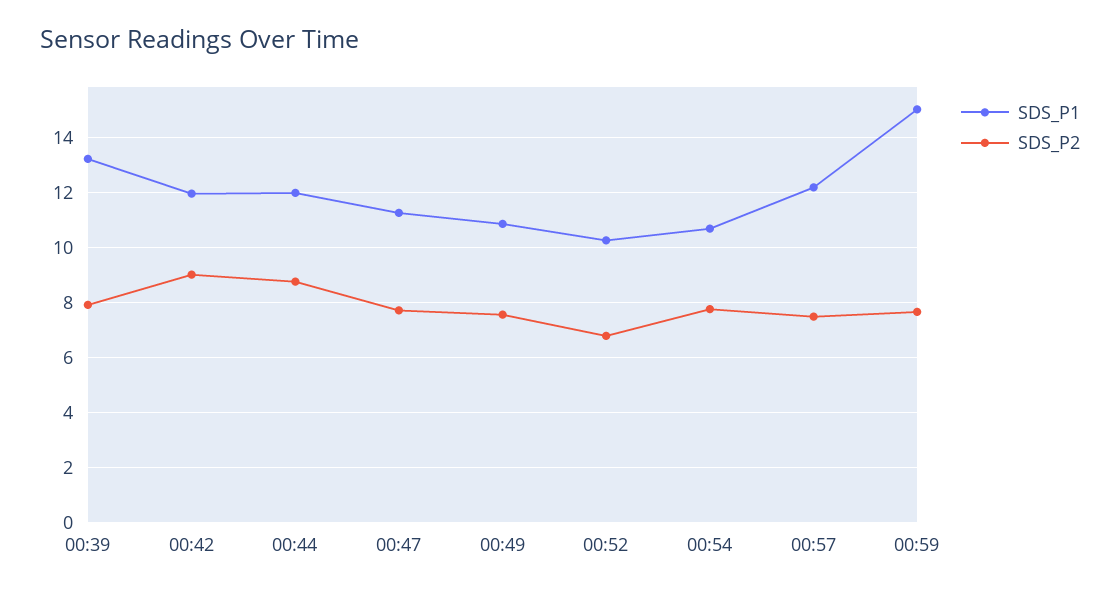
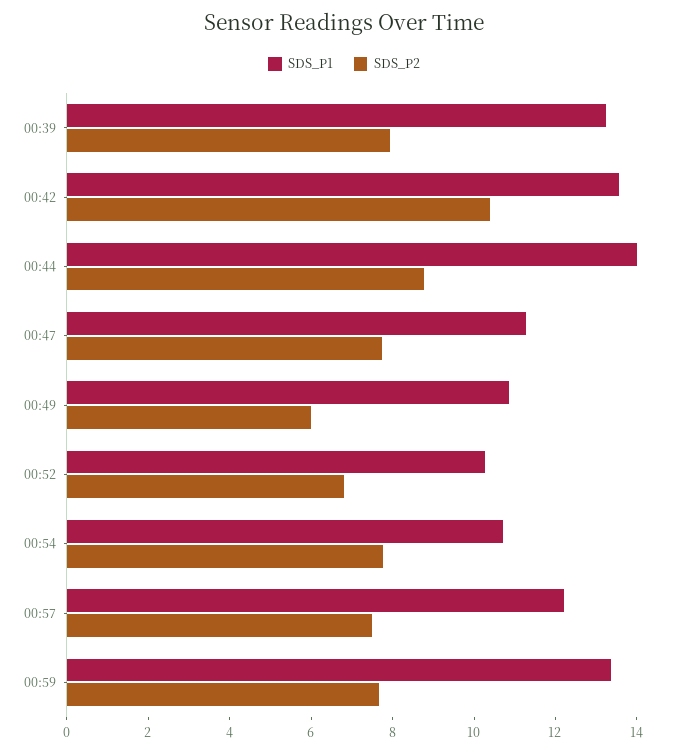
  {
    "SDS_P1": {
      "00:39": 13.25,
-     "00:42": 12,
+     "00:42": 13.5,
-     "00:44": 12,
+     "00:44": 14,
      "00:47": 11.25,
      "00:49": 10.75,
      "00:52": 10.25,
      "00:54": 10.75,
      "00:57": 12.25,
-     "00:59": 15
+     "00:59": 13.5
    },
    "SDS_P2": {
      "00:39": 8,
-     "00:42": 9,
+     "00:42": 10.5,
      "00:44": 8.75,
      "00:47": 7.75,
-     "00:49": 7.5,
+     "00:49": 6,
      "00:52": 6.75,
      "00:54": 7.75,
      "00:57": 7.5,
      "00:59": 7.75
    }
  }

